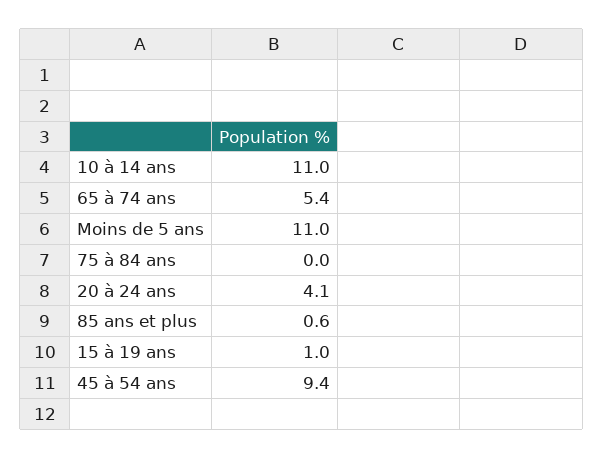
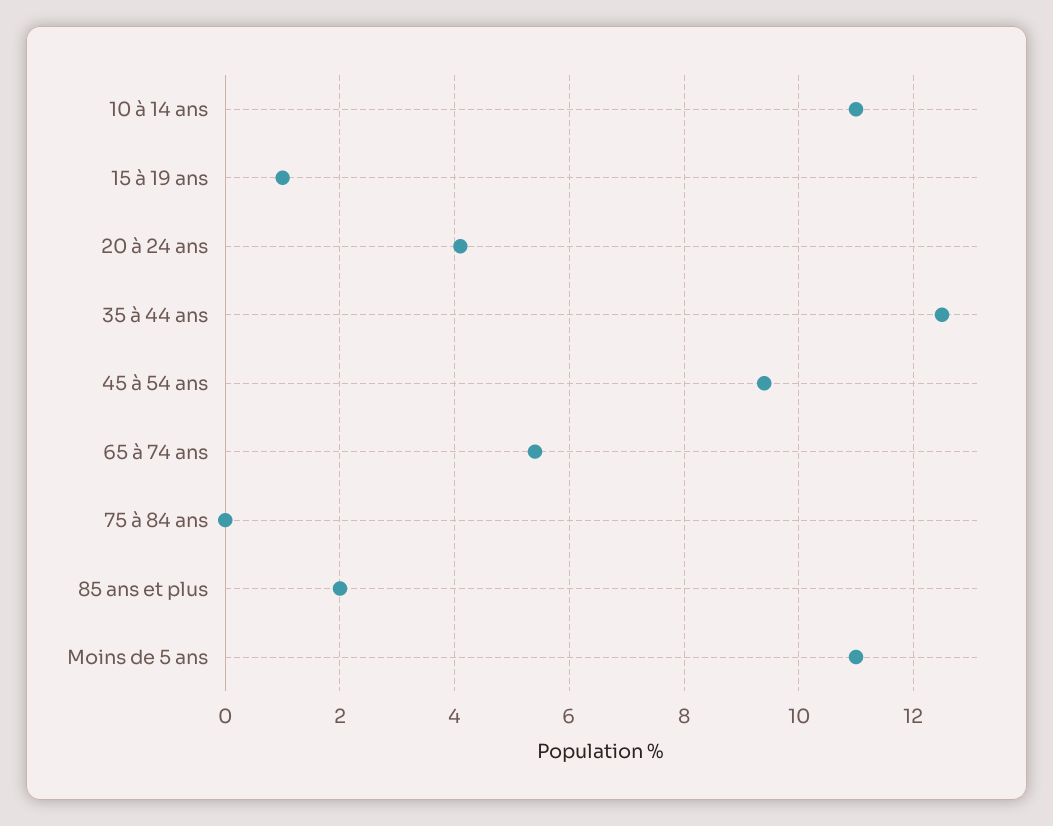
  {
    "10 à 14 ans": 11,
    "65 à 74 ans": 5.4,
    "Moins de 5 ans": 11,
    "75 à 84 ans": 0,
    "20 à 24 ans": 4.1,
-   "85 ans et plus": 0.6,
+   "85 ans et plus": 2,
    "15 à 19 ans": 1,
-   "45 à 54 ans": 9.4
+   "45 à 54 ans": 9.4,
+   "35 à 44 ans": 12.5
  }

